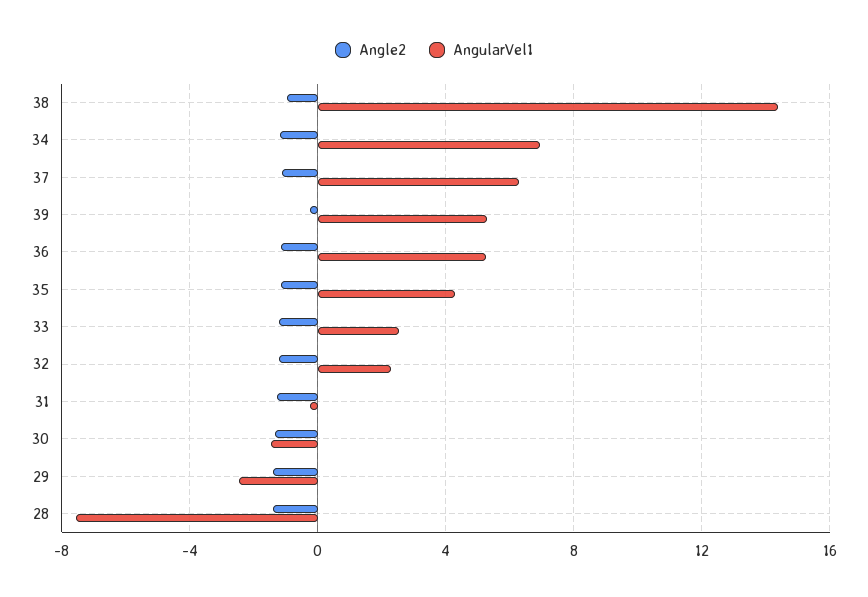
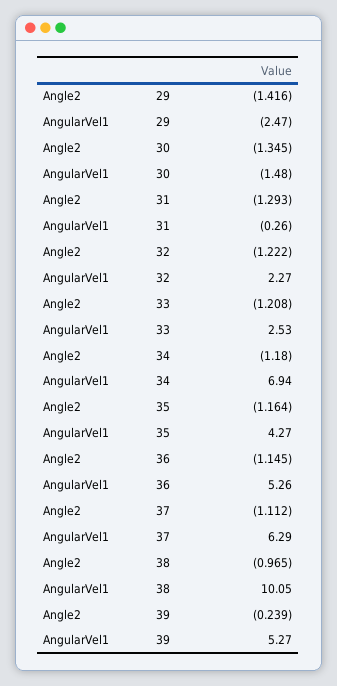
  {
    "Angle2": {
      "38": -0.965,
      "34": -1.18,
      "37": -1.112,
      "39": -0.239,
      "36": -1.145,
      "35": -1.164,
      "33": -1.208,
      "32": -1.222,
      "31": -1.293,
      "30": -1.345,
-     "29": -1.416,
+     "29": -1.416
-     "28": -1.5
    },
    "AngularVel1": {
-     "38": 14.5,
+     "38": 10.05,
      "34": 6.94,
      "37": 6.29,
      "39": 5.27,
      "36": 5.26,
      "35": 4.27,
      "33": 2.53,
      "32": 2.27,
      "31": -0.26,
      "30": -1.48,
-     "29": -2.47,
+     "29": -2.47
-     "28": -7.5
    }
  }

